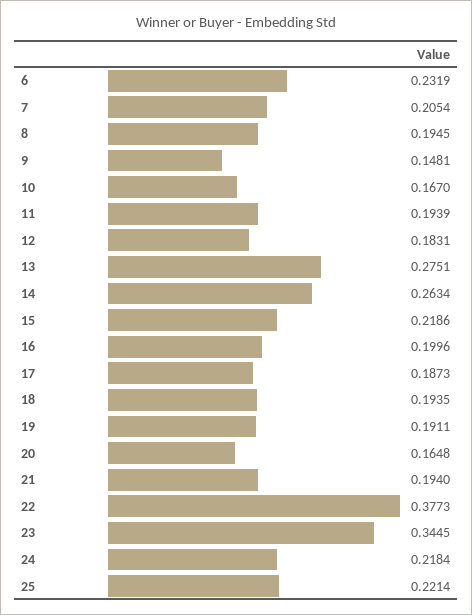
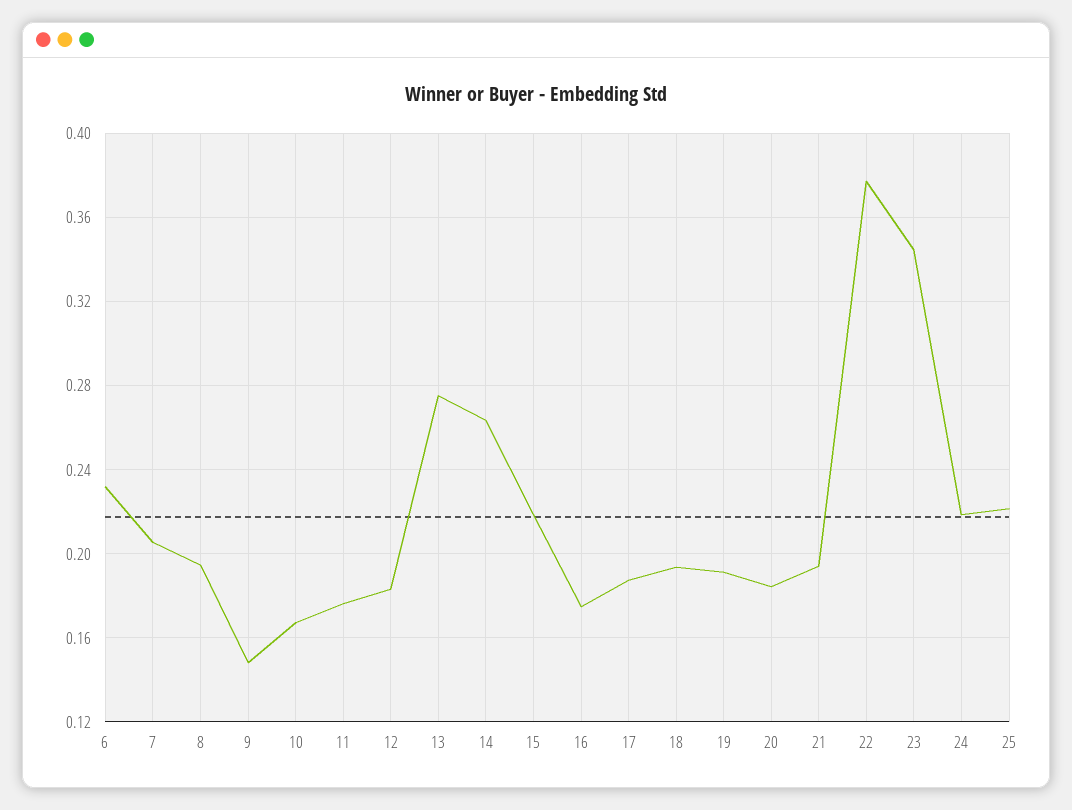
  {
    "6": 0.2319,
    "7": 0.2054,
    "8": 0.1945,
    "9": 0.1481,
    "10": 0.167,
-   "11": 0.1939,
+   "11": 0.175,
    "12": 0.1831,
    "13": 0.2751,
    "14": 0.2634,
    "15": 0.2186,
-   "16": 0.1996,
+   "16": 0.175,
    "17": 0.1873,
    "18": 0.1935,
    "19": 0.1911,
-   "20": 0.1648,
+   "20": 0.185,
    "21": 0.194,
    "22": 0.3773,
    "23": 0.3445,
    "24": 0.2184,
    "25": 0.2214
  }

